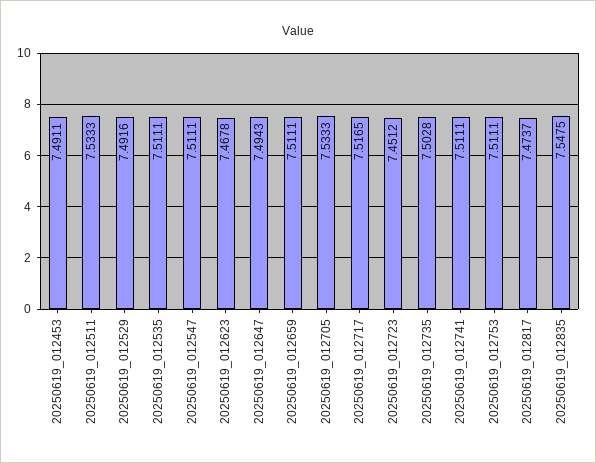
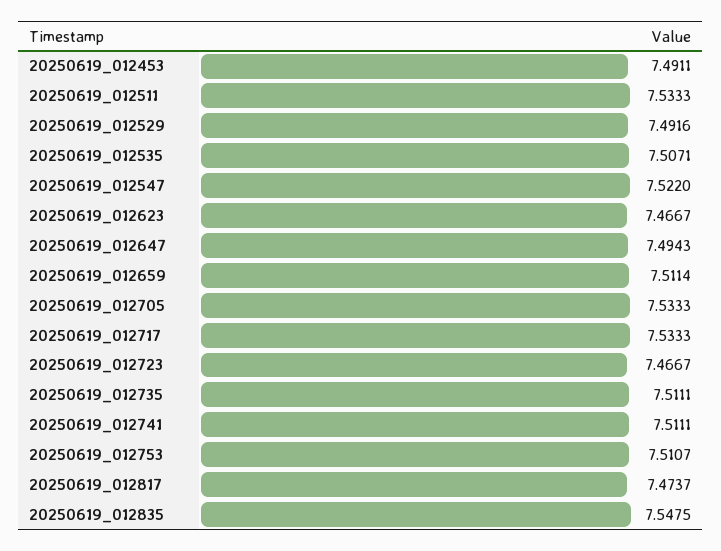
  {
    "20250619_012453": 7.4911,
    "20250619_012511": 7.5333,
    "20250619_012529": 7.4916,
-   "20250619_012535": 7.5111,
+   "20250619_012535": 7.5071,
-   "20250619_012547": 7.5111,
+   "20250619_012547": 7.522,
-   "20250619_012623": 7.4678,
+   "20250619_012623": 7.4667,
    "20250619_012647": 7.4943,
-   "20250619_012659": 7.5111,
+   "20250619_012659": 7.5114,
    "20250619_012705": 7.5333,
-   "20250619_012717": 7.5165,
+   "20250619_012717": 7.5333,
-   "20250619_012723": 7.4512,
+   "20250619_012723": 7.4667,
-   "20250619_012735": 7.5028,
+   "20250619_012735": 7.5111,
    "20250619_012741": 7.5111,
-   "20250619_012753": 7.5111,
+   "20250619_012753": 7.5107,
    "20250619_012817": 7.4737,
    "20250619_012835": 7.5475
  }

